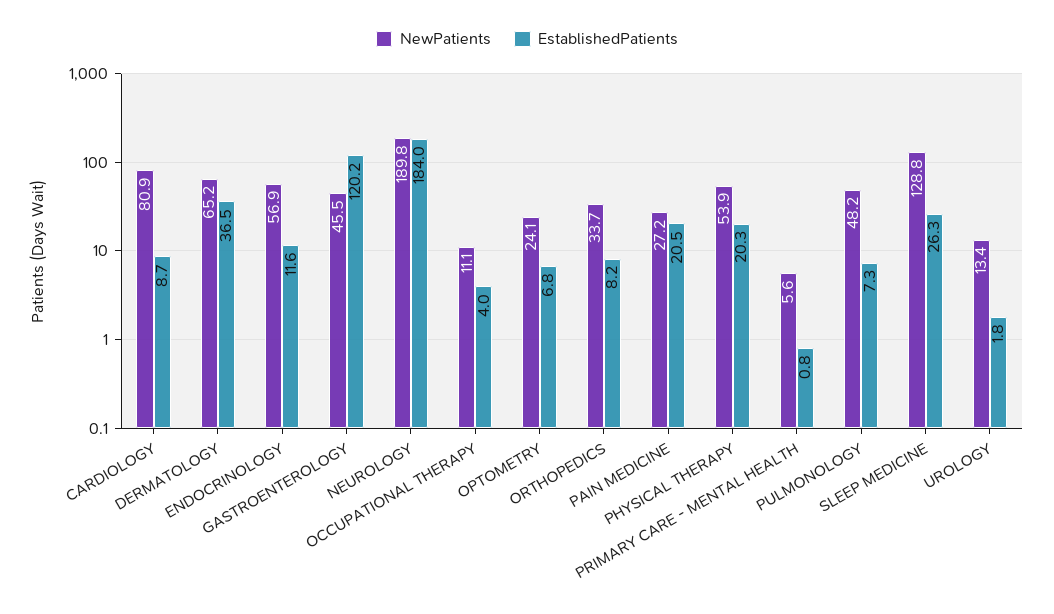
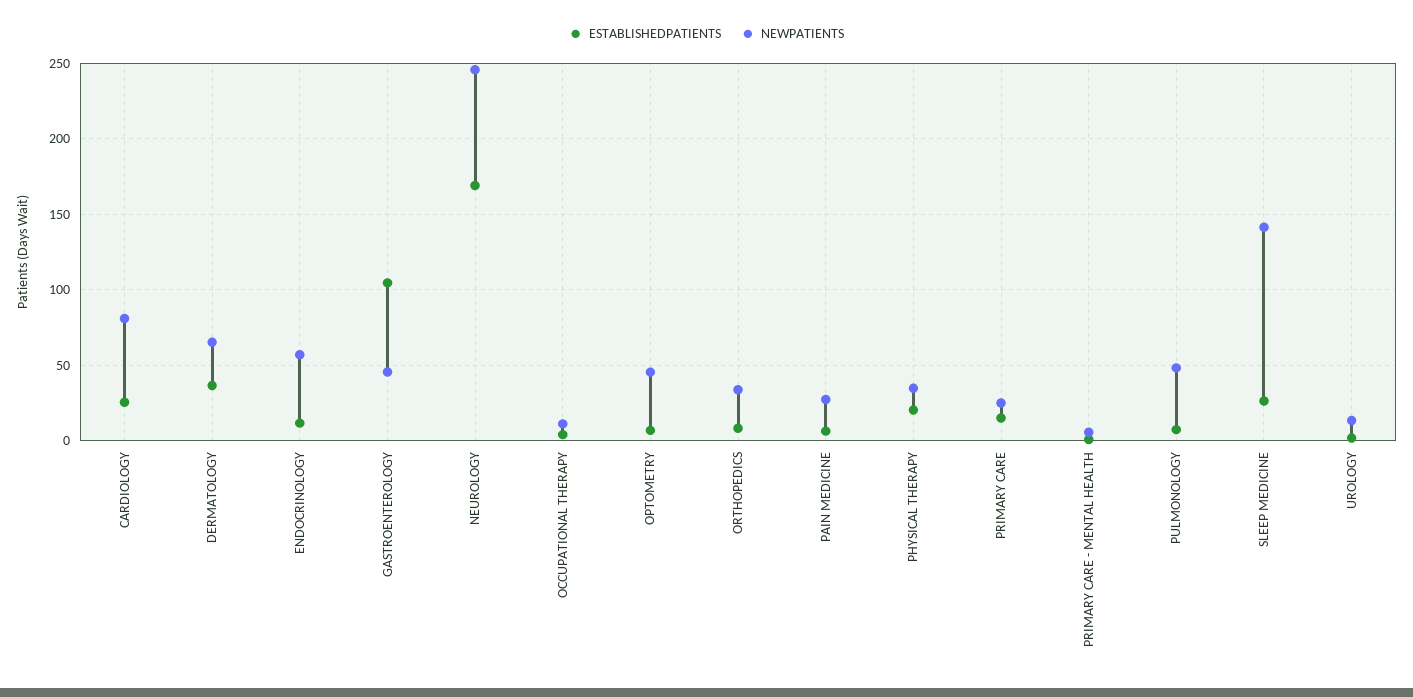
  {
    "NewPatients": {
      "CARDIOLOGY": 80.9,
      "DERMATOLOGY": 65.2,
      "ENDOCRINOLOGY": 56.9,
      "GASTROENTEROLOGY": 45.5,
-     "NEUROLOGY": 189.8,
+     "NEUROLOGY": 245,
      "OCCUPATIONAL THERAPY": 11.1,
-     "OPTOMETRY": 24.1,
+     "OPTOMETRY": 45,
      "ORTHOPEDICS": 33.7,
      "PAIN MEDICINE": 27.2,
-     "PHYSICAL THERAPY": 53.9,
+     "PHYSICAL THERAPY": 35,
      "PRIMARY CARE - MENTAL HEALTH": 5.6,
      "PULMONOLOGY": 48.2,
-     "SLEEP MEDICINE": 128.8,
+     "SLEEP MEDICINE": 140,
-     "UROLOGY": 13.4
+     "UROLOGY": 13.4,
+     "PRIMARY CARE": 25
    },
    "EstablishedPatients": {
-     "CARDIOLOGY": 8.7,
+     "CARDIOLOGY": 25,
      "DERMATOLOGY": 36.5,
      "ENDOCRINOLOGY": 11.6,
-     "GASTROENTEROLOGY": 120.2,
+     "GASTROENTEROLOGY": 105,
-     "NEUROLOGY": 184,
+     "NEUROLOGY": 170,
      "OCCUPATIONAL THERAPY": 4,
      "OPTOMETRY": 6.8,
      "ORTHOPEDICS": 8.2,
-     "PAIN MEDICINE": 20.5,
+     "PAIN MEDICINE": 5,
      "PHYSICAL THERAPY": 20.3,
      "PRIMARY CARE - MENTAL HEALTH": 0.8,
      "PULMONOLOGY": 7.3,
      "SLEEP MEDICINE": 26.3,
-     "UROLOGY": 1.8
+     "UROLOGY": 1.8,
+     "PRIMARY CARE": 15
    }
  }

